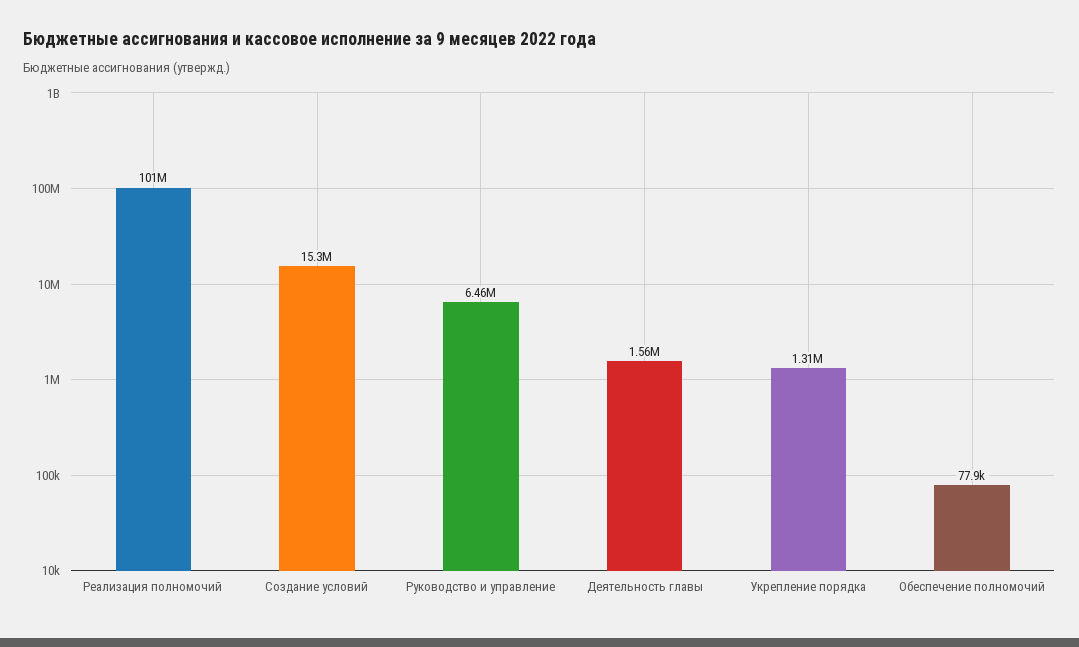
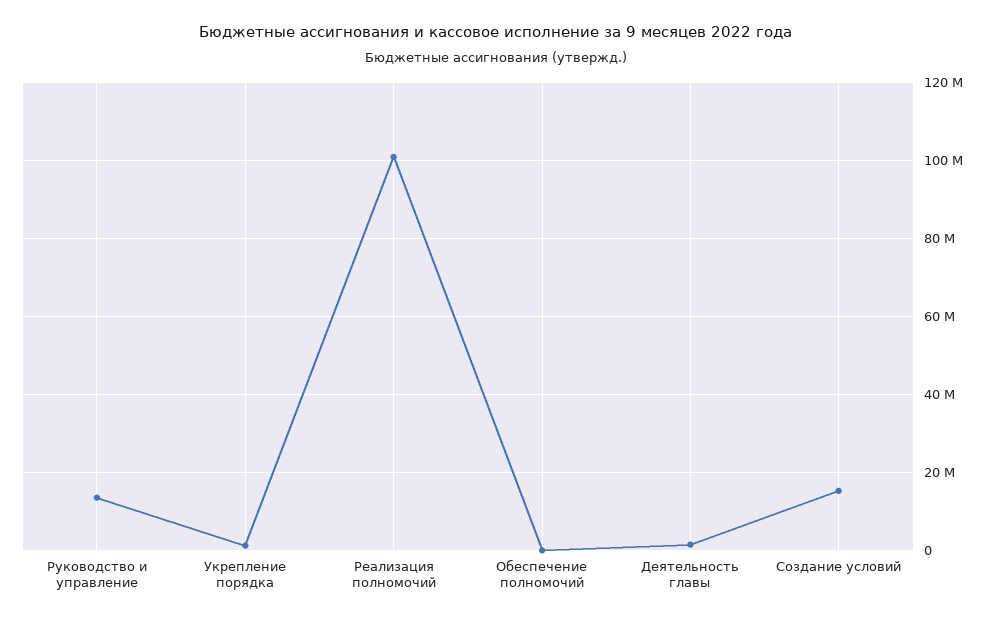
  {
    "Реализация полномочий": 101000000,
    "Создание условий": 15300000,
-   "Руководство и управление": 6460000,
+   "Руководство и управление": 14000000,
    "Деятельность главы": 1560000,
    "Укрепление порядка": 1310000,
    "Обеспечение полномочий": 77900
  }

